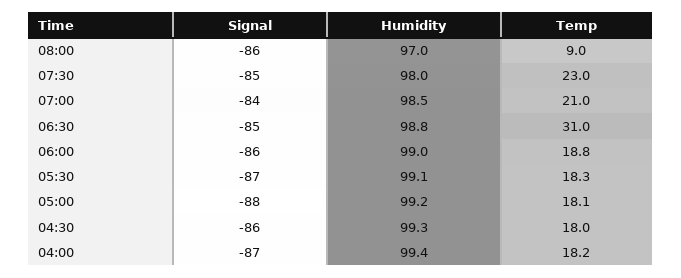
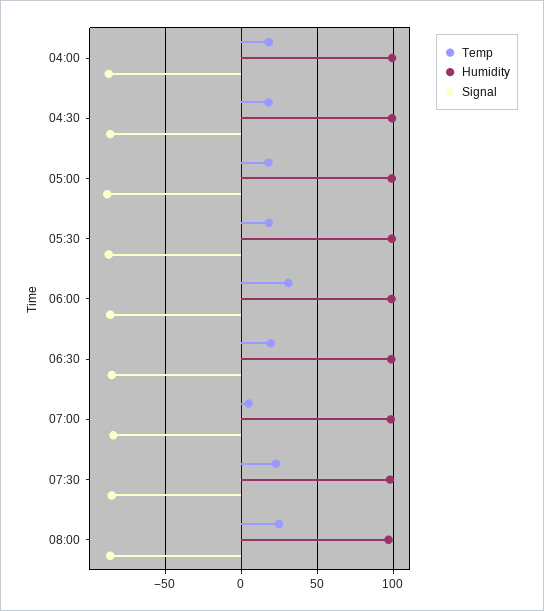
  {
    "Signal": {
      "08:00": -86,
      "07:30": -85,
      "07:00": -84,
      "06:30": -85,
      "06:00": -86,
      "05:30": -87,
      "05:00": -88,
      "04:30": -86,
      "04:00": -87
    },
    "Humidity": {
      "08:00": 97,
      "07:30": 98,
      "07:00": 98.5,
      "06:30": 98.8,
      "06:00": 99,
      "05:30": 99.1,
      "05:00": 99.2,
      "04:30": 99.3,
      "04:00": 99.4
    },
    "Temp": {
-     "08:00": 9,
+     "08:00": 25,
      "07:30": 23,
-     "07:00": 21,
+     "07:00": 5,
-     "06:30": 31,
+     "06:30": 20,
-     "06:00": 18.8,
+     "06:00": 30,
      "05:30": 18.3,
      "05:00": 18.1,
      "04:30": 18,
      "04:00": 18.2
    }
  }

